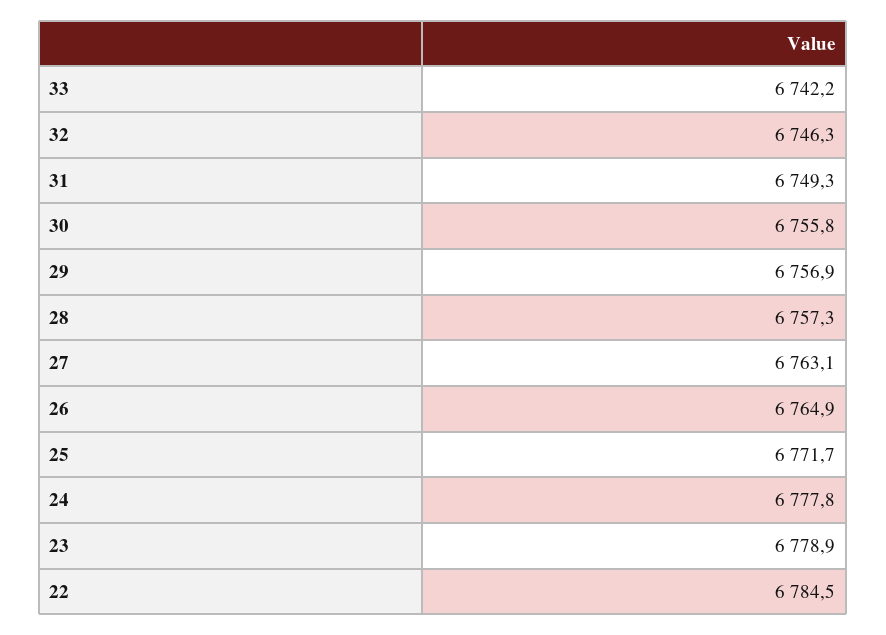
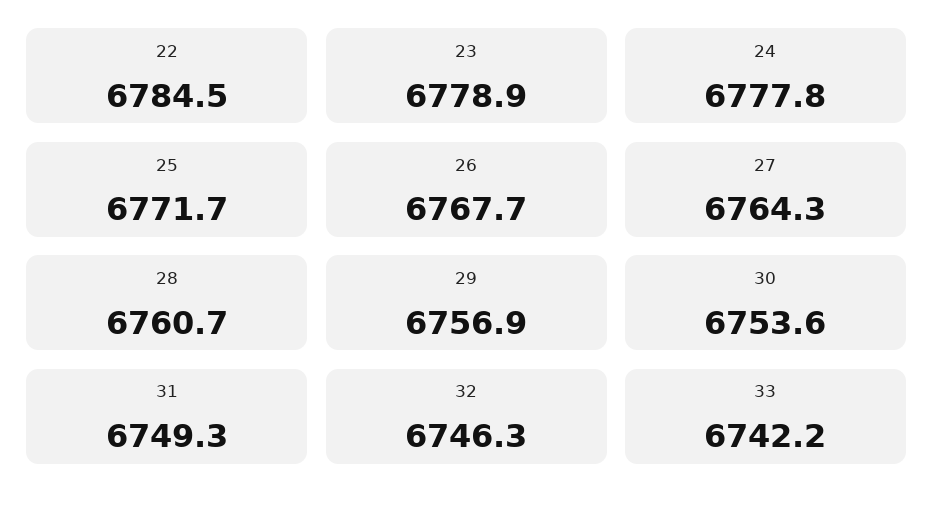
  {
    "33": 6742.2,
    "32": 6746.3,
    "31": 6749.3,
-   "30": 6755.8,
+   "30": 6753.6,
    "29": 6756.9,
-   "28": 6757.3,
+   "28": 6760.7,
-   "27": 6763.1,
+   "27": 6764.3,
-   "26": 6764.9,
+   "26": 6767.7,
    "25": 6771.7,
    "24": 6777.8,
    "23": 6778.9,
    "22": 6784.5
  }

